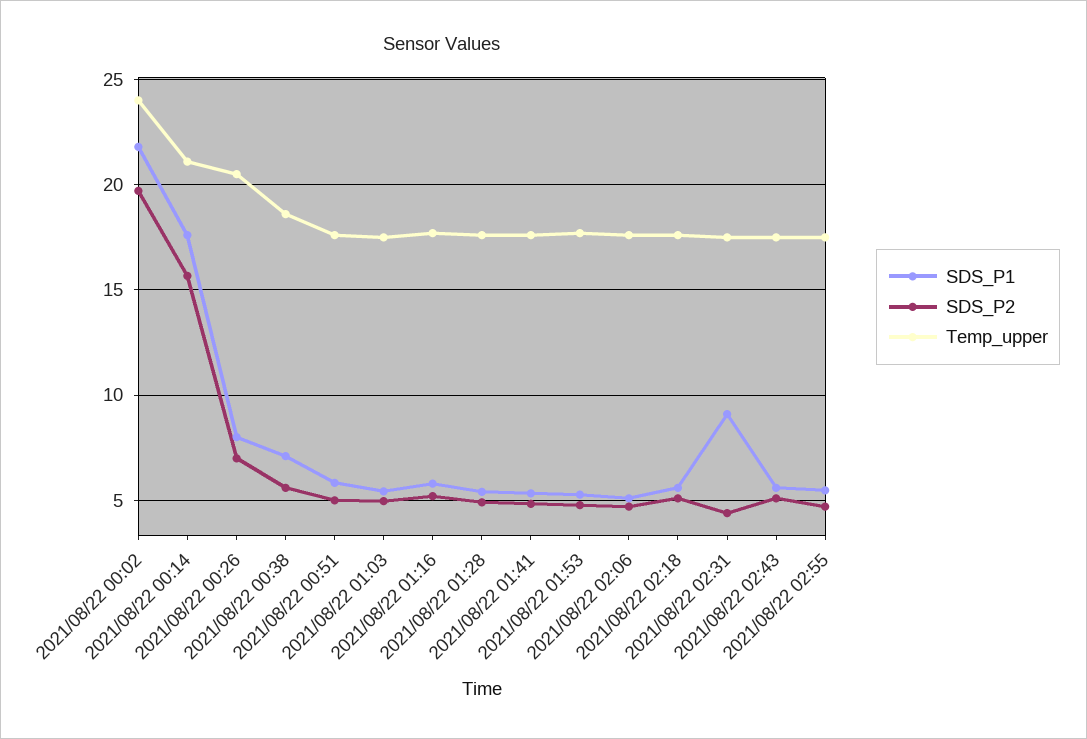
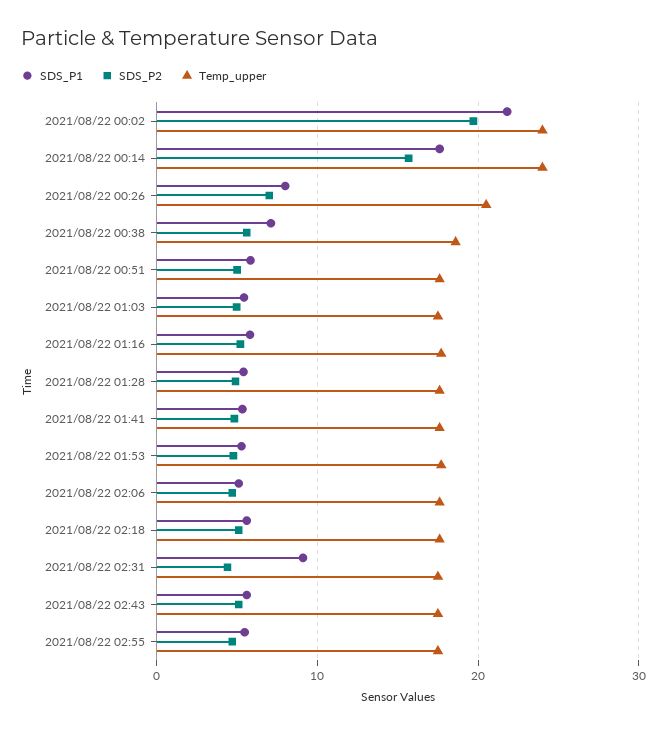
  {
    "SDS_P1": {
      "2021/08/22 00:02": 22,
      "2021/08/22 00:14": 17.5,
      "2021/08/22 00:26": 8,
      "2021/08/22 00:38": 7,
      "2021/08/22 00:51": 6,
      "2021/08/22 01:03": 5.5,
      "2021/08/22 01:16": 6,
      "2021/08/22 01:28": 5.5,
      "2021/08/22 01:41": 5.5,
      "2021/08/22 01:53": 5.5,
      "2021/08/22 02:06": 5,
      "2021/08/22 02:18": 5.5,
      "2021/08/22 02:31": 9,
      "2021/08/22 02:43": 5.5,
      "2021/08/22 02:55": 5.5
    },
    "SDS_P2": {
      "2021/08/22 00:02": 19.5,
      "2021/08/22 00:14": 15.5,
      "2021/08/22 00:26": 7,
      "2021/08/22 00:38": 5.5,
      "2021/08/22 00:51": 5,
      "2021/08/22 01:03": 5,
      "2021/08/22 01:16": 5,
      "2021/08/22 01:28": 5,
      "2021/08/22 01:41": 5,
      "2021/08/22 01:53": 5,
      "2021/08/22 02:06": 4.5,
      "2021/08/22 02:18": 5,
      "2021/08/22 02:31": 4.5,
      "2021/08/22 02:43": 5,
      "2021/08/22 02:55": 4.5
    },
    "Temp_upper": {
      "2021/08/22 00:02": 24,
-     "2021/08/22 00:14": 21,
+     "2021/08/22 00:14": 24,
      "2021/08/22 00:26": 20.5,
      "2021/08/22 00:38": 18.5,
      "2021/08/22 00:51": 17.5,
      "2021/08/22 01:03": 17.5,
      "2021/08/22 01:16": 17.5,
      "2021/08/22 01:28": 17.5,
      "2021/08/22 01:41": 17.5,
      "2021/08/22 01:53": 17.5,
      "2021/08/22 02:06": 17.5,
      "2021/08/22 02:18": 17.5,
      "2021/08/22 02:31": 17.5,
      "2021/08/22 02:43": 17.5,
      "2021/08/22 02:55": 17.5
    }
  }

